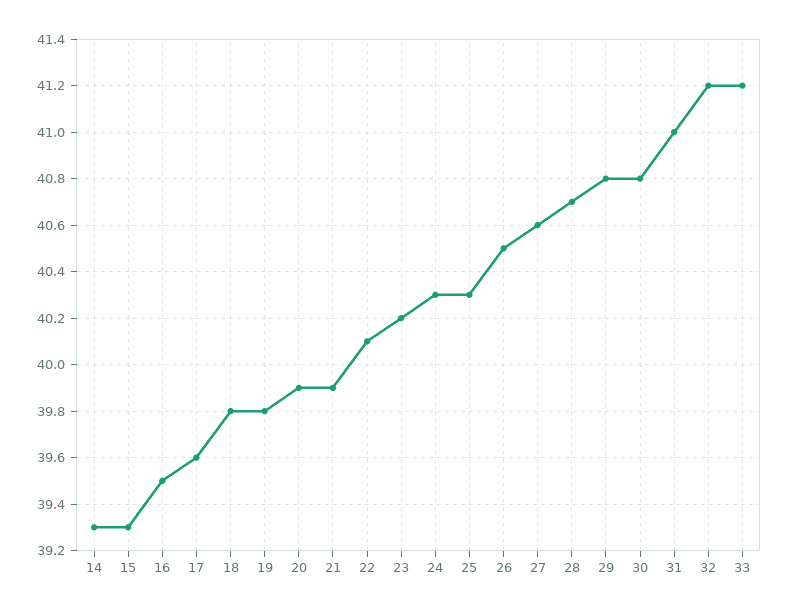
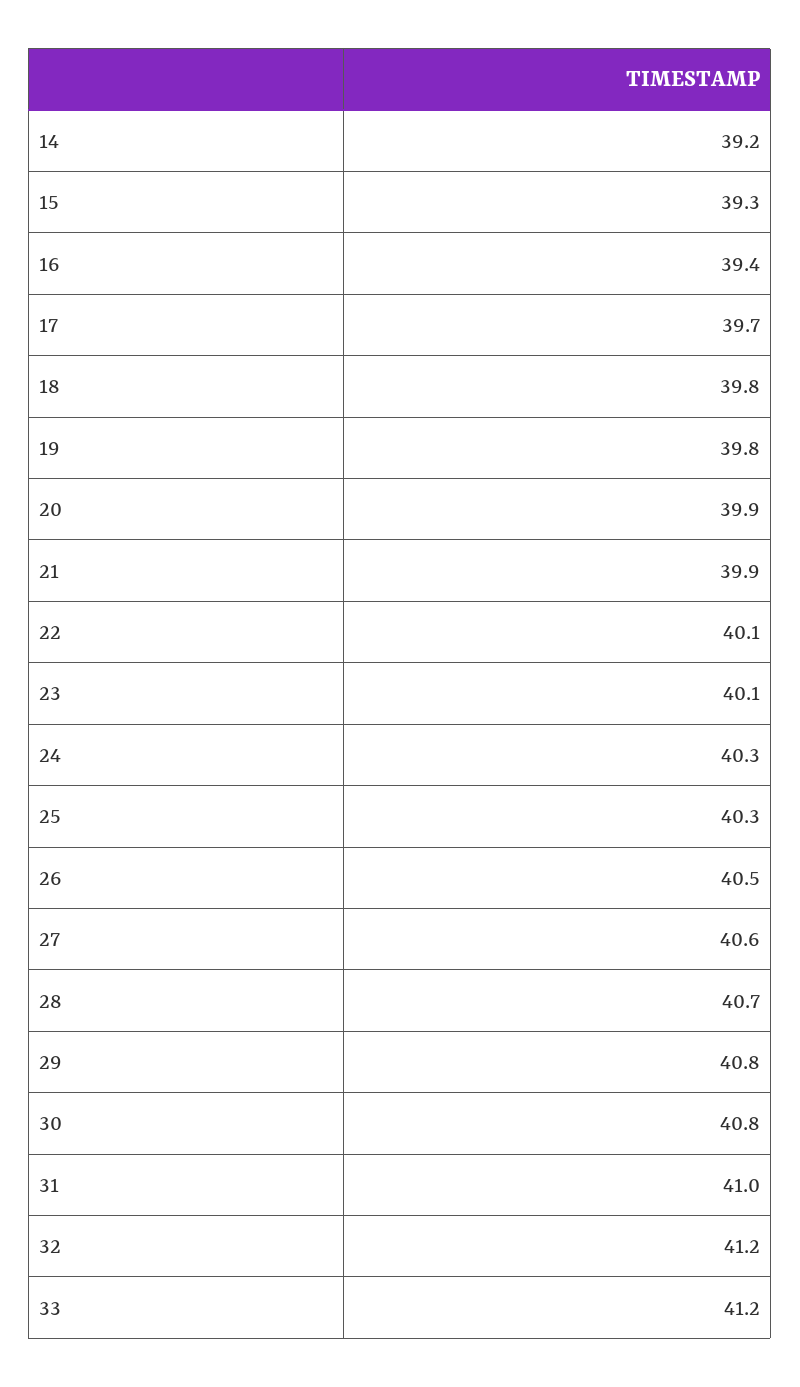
  {
-   "14": 39.3,
+   "14": 39.2,
    "15": 39.3,
-   "16": 39.5,
+   "16": 39.4,
-   "17": 39.6,
+   "17": 39.7,
    "18": 39.8,
    "19": 39.8,
    "20": 39.9,
    "21": 39.9,
    "22": 40.1,
-   "23": 40.2,
+   "23": 40.1,
    "24": 40.3,
    "25": 40.3,
    "26": 40.5,
    "27": 40.6,
    "28": 40.7,
    "29": 40.8,
    "30": 40.8,
    "31": 41,
    "32": 41.2,
    "33": 41.2
  }

